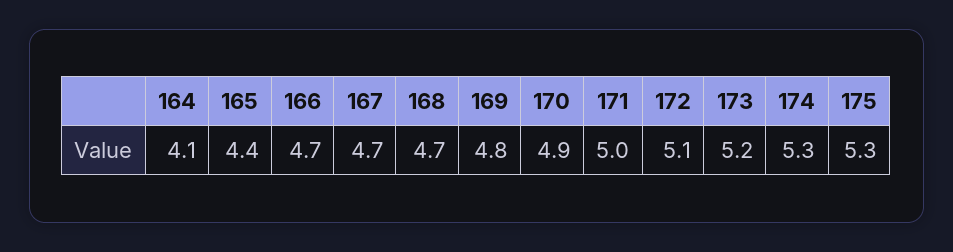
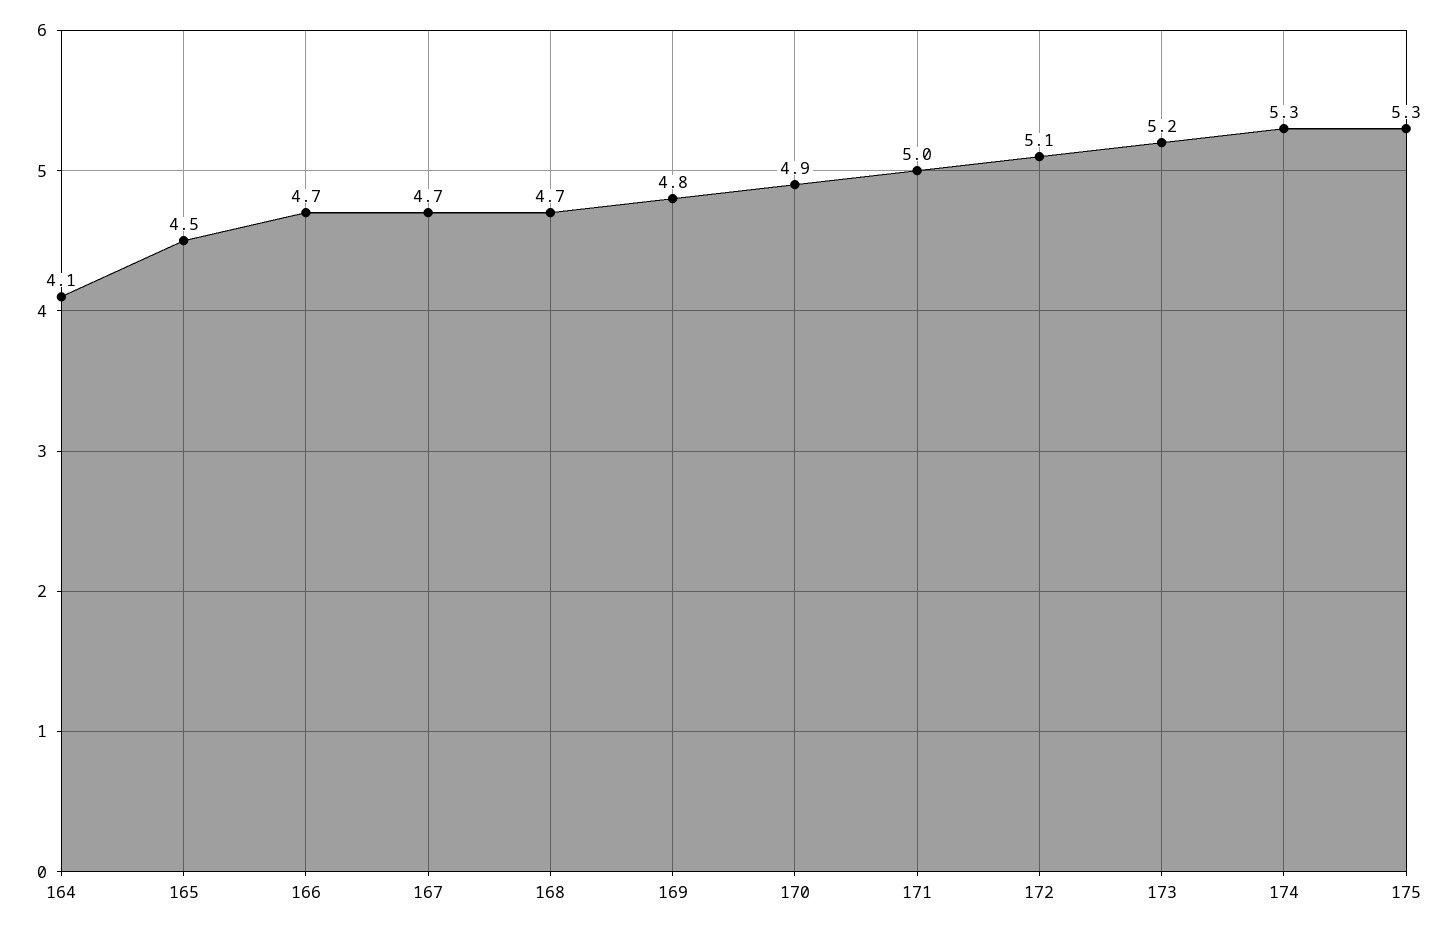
  {
    "164": 4.1,
-   "165": 4.4,
+   "165": 4.5,
    "166": 4.7,
    "167": 4.7,
    "168": 4.7,
    "169": 4.8,
    "170": 4.9,
    "171": 5,
    "172": 5.1,
    "173": 5.2,
    "174": 5.3,
    "175": 5.3
  }

